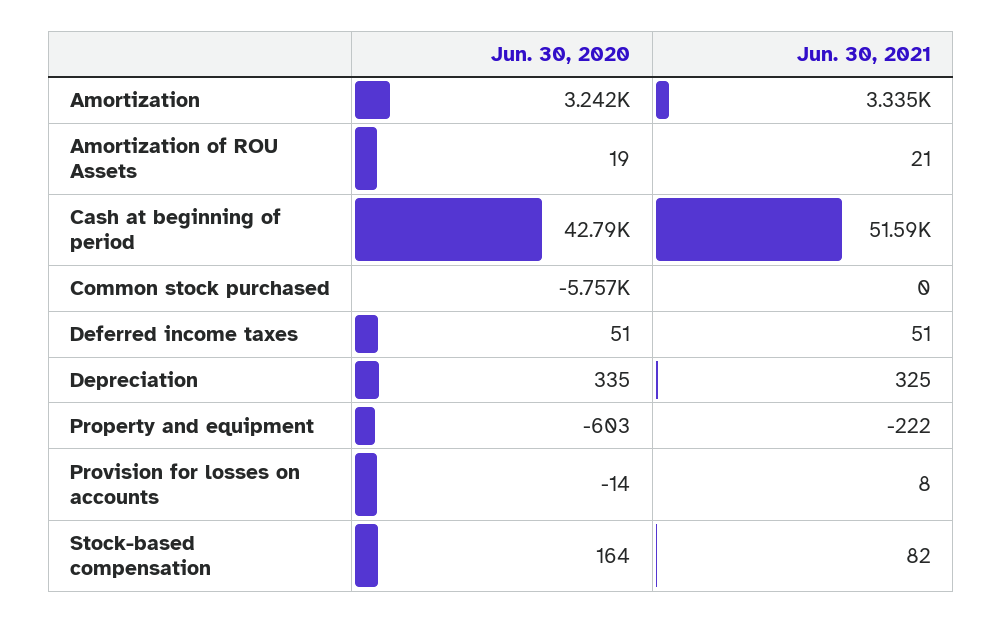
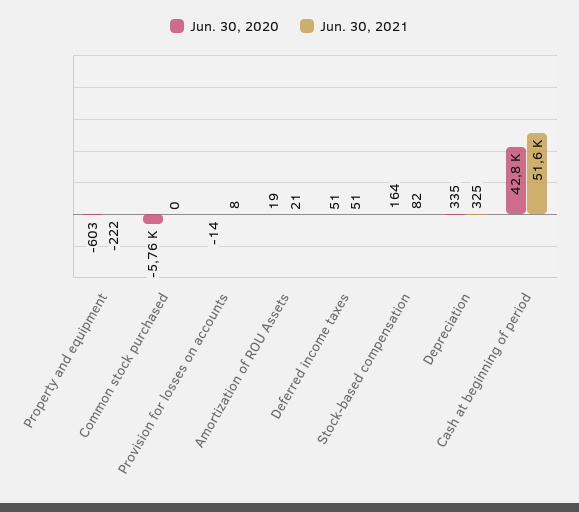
  {
    "Jun. 30, 2020": {
-     "Amortization": 3242,
      "Amortization of ROU Assets": 19,
      "Cash at beginning of period": 42790,
      "Common stock purchased": -5757,
      "Deferred income taxes": 51,
      "Depreciation": 335,
      "Property and equipment": -603,
      "Provision for losses on accounts": -14,
      "Stock-based compensation": 164
    },
    "Jun. 30, 2021": {
-     "Amortization": 3335,
      "Amortization of ROU Assets": 21,
      "Cash at beginning of period": 51590,
      "Common stock purchased": 0,
      "Deferred income taxes": 51,
      "Depreciation": 325,
      "Property and equipment": -222,
      "Provision for losses on accounts": 8,
      "Stock-based compensation": 82
    }
  }

